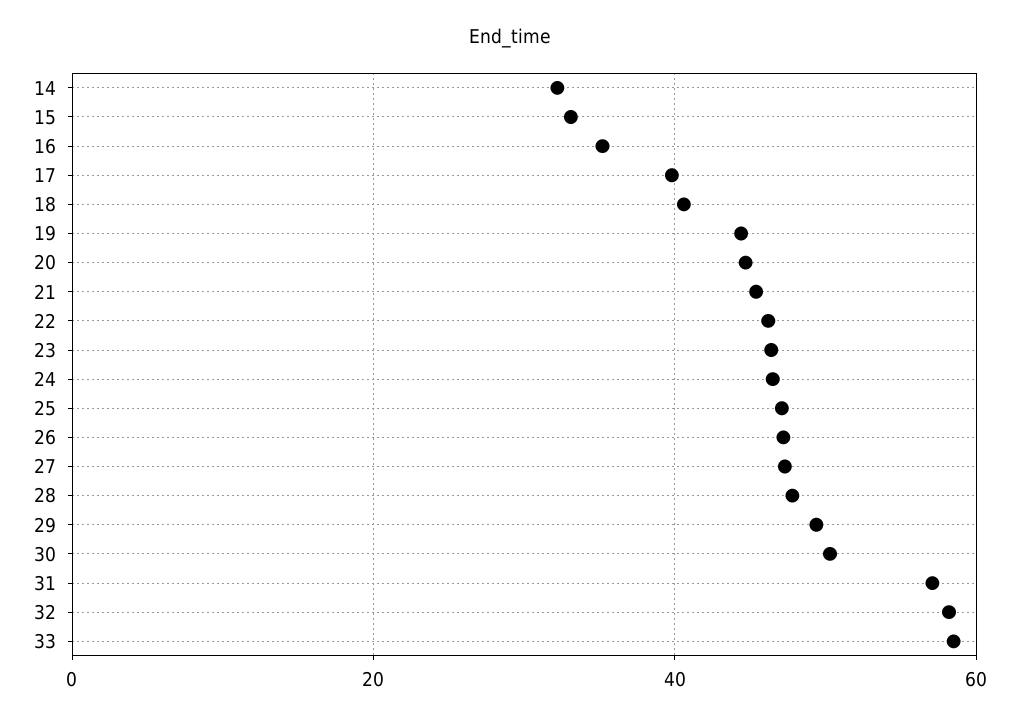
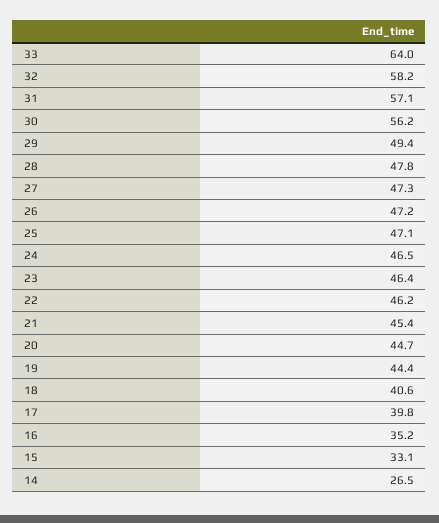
  {
-   "14": 32,
+   "14": 26.5,
    "15": 33.1,
    "16": 35.2,
    "17": 39.8,
    "18": 40.6,
    "19": 44.4,
    "20": 44.7,
    "21": 45.4,
    "22": 46.2,
    "23": 46.4,
    "24": 46.5,
    "25": 47.1,
    "26": 47.2,
    "27": 47.3,
    "28": 47.8,
    "29": 49.4,
-   "30": 50,
+   "30": 56.2,
    "31": 57.1,
    "32": 58.2,
-   "33": 58
+   "33": 64
  }

